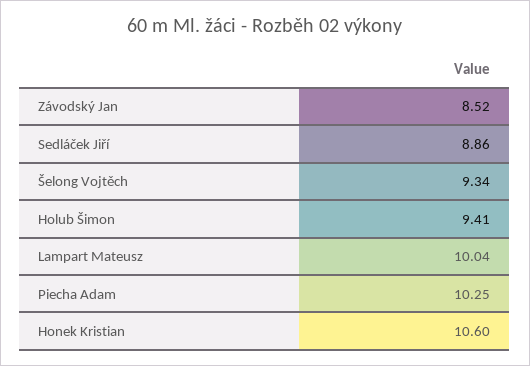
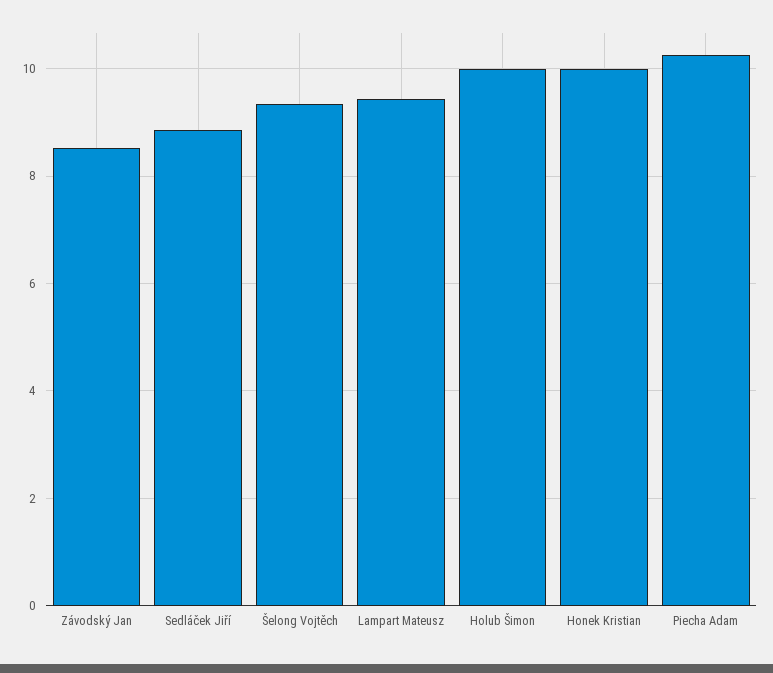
  {
    "Závodský Jan": 8.52,
    "Sedláček Jiří": 8.86,
    "Šelong Vojtěch": 9.34,
-   "Holub Šimon": 9.41,
+   "Holub Šimon": 10,
-   "Lampart Mateusz": 10.04,
+   "Lampart Mateusz": 9.4,
    "Piecha Adam": 10.25,
-   "Honek Kristian": 10.6
+   "Honek Kristian": 10
  }

